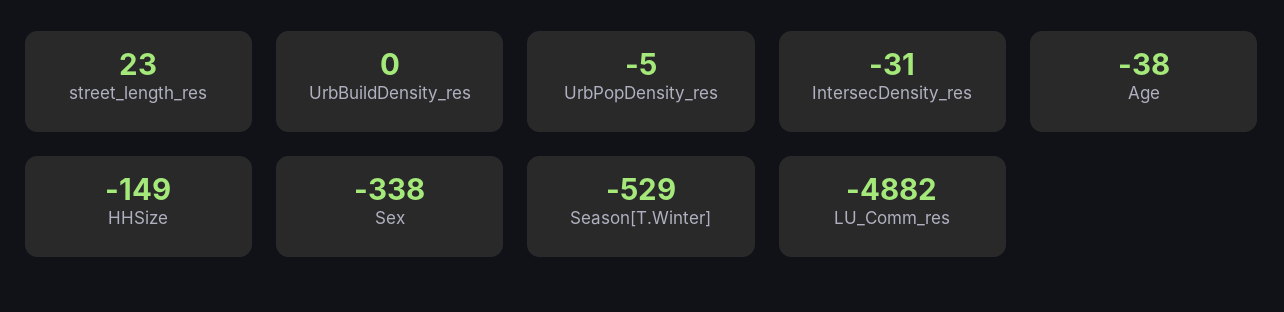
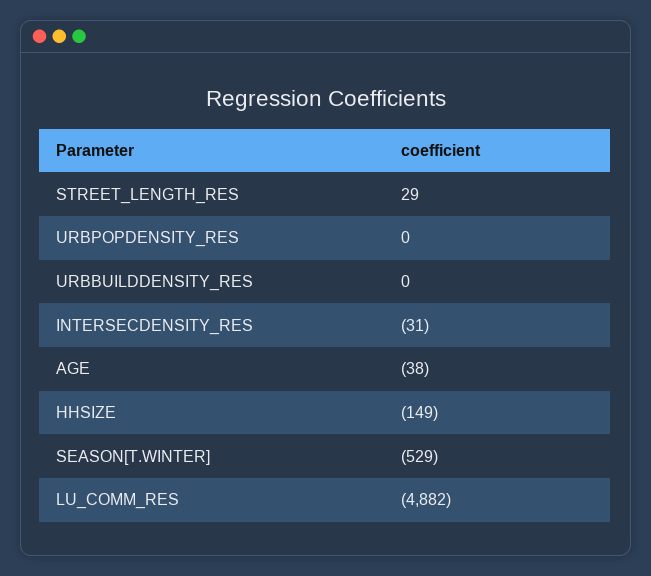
  {
-   "street_length_res": 23,
+   "street_length_res": 29,
    "UrbBuildDensity_res": 0,
-   "UrbPopDensity_res": -5,
+   "UrbPopDensity_res": 0,
    "IntersecDensity_res": -31,
    "Age": -38,
    "HHSize": -149,
-   "Sex": -338,
    "Season[T.Winter]": -529,
    "LU_Comm_res": -4882
  }

